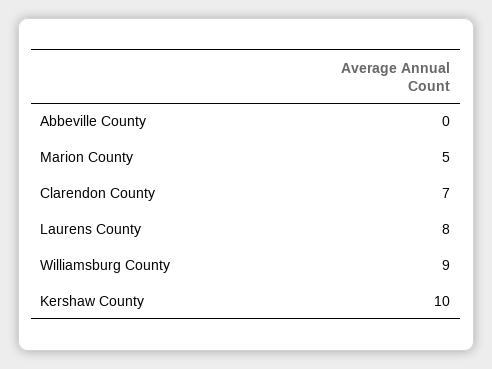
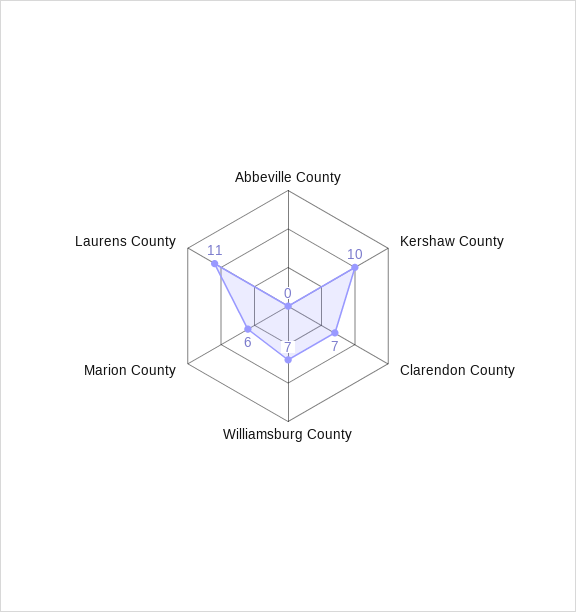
  {
    "Abbeville County": 0,
-   "Marion County": 5,
+   "Marion County": 6,
    "Clarendon County": 7,
-   "Laurens County": 8,
+   "Laurens County": 11,
-   "Williamsburg County": 9,
+   "Williamsburg County": 7,
    "Kershaw County": 10
  }

